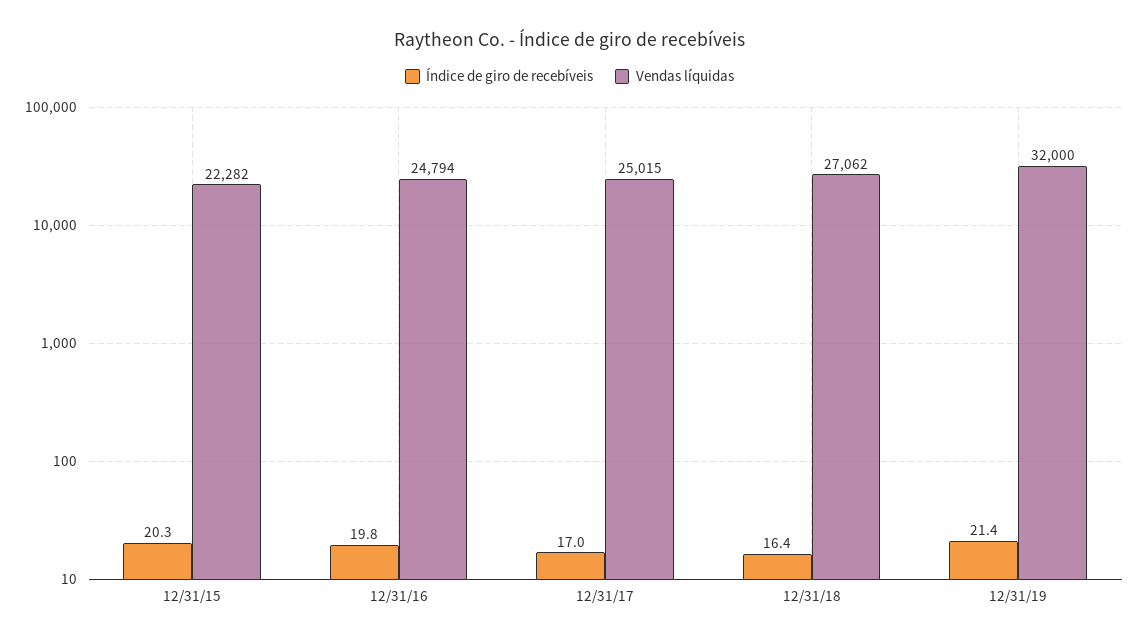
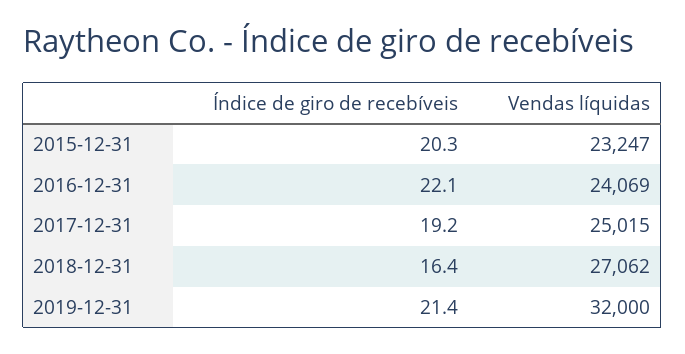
  {
    "Índice de giro de recebíveis": {
      "12/31/15": 20.3,
-     "12/31/16": 19.8,
+     "12/31/16": 22.1,
-     "12/31/17": 17,
+     "12/31/17": 19.2,
      "12/31/18": 16.4,
      "12/31/19": 21.4
    },
    "Vendas líquidas": {
-     "12/31/15": 22282,
+     "12/31/15": 23247,
-     "12/31/16": 24794,
+     "12/31/16": 24069,
      "12/31/17": 25015,
      "12/31/18": 27062,
      "12/31/19": 32000
    }
  }

